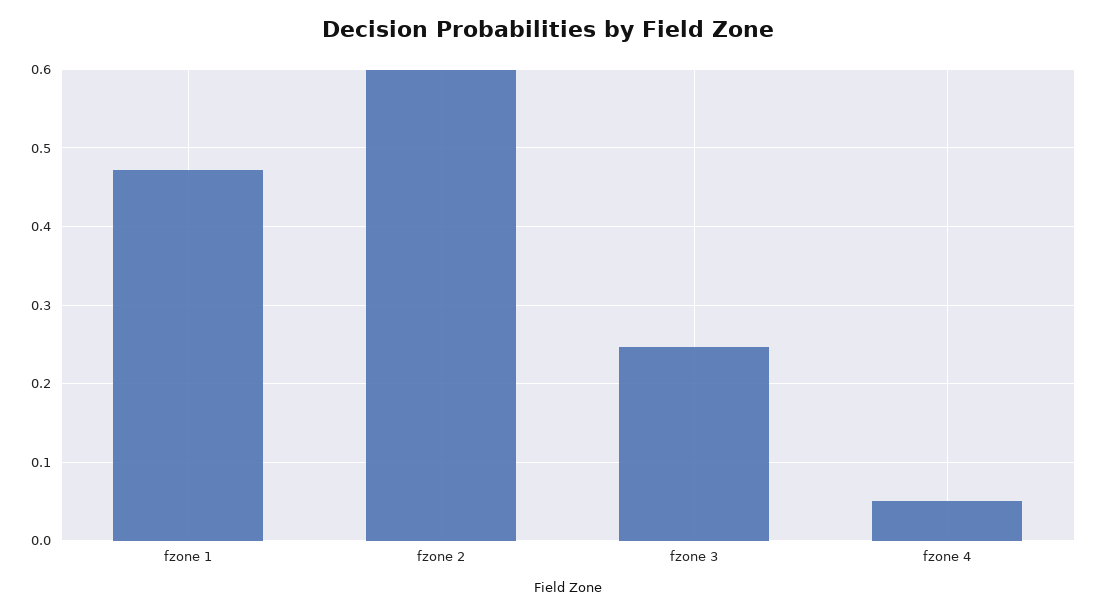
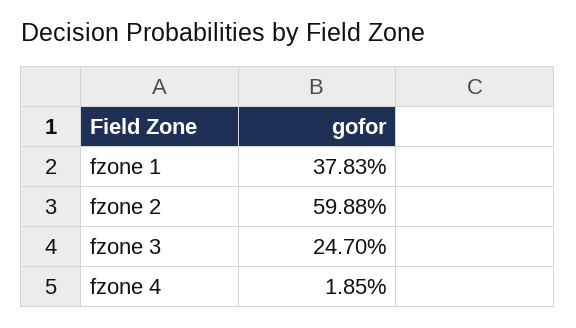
  {
-   "fzone 1": 0.47,
+   "fzone 1": 0.3783,
    "fzone 2": 0.5988,
    "fzone 3": 0.247,
-   "fzone 4": 0.05
+   "fzone 4": 0.0185
  }

